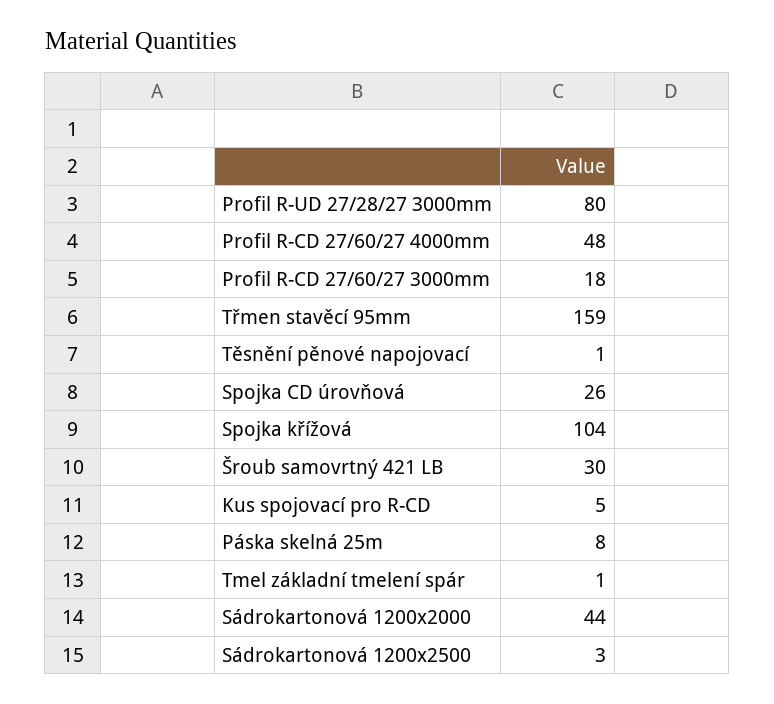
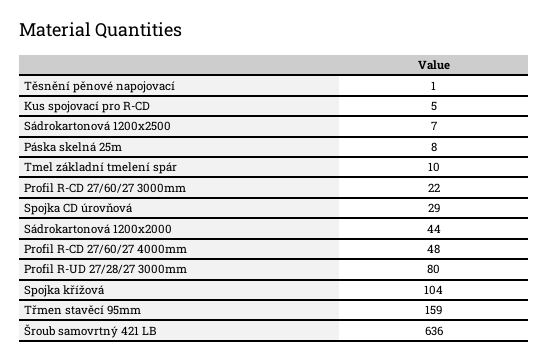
  {
    "Profil R-UD 27/28/27 3000mm": 80,
    "Profil R-CD 27/60/27 4000mm": 48,
-   "Profil R-CD 27/60/27 3000mm": 18,
+   "Profil R-CD 27/60/27 3000mm": 22,
    "Třmen stavěcí 95mm": 159,
    "Těsnění pěnové napojovací": 1,
-   "Spojka CD úrovňová": 26,
+   "Spojka CD úrovňová": 29,
    "Spojka křížová": 104,
-   "Šroub samovrtný 421 LB": 30,
+   "Šroub samovrtný 421 LB": 636,
    "Kus spojovací pro R-CD": 5,
    "Páska skelná 25m": 8,
-   "Tmel základní tmelení spár": 1,
+   "Tmel základní tmelení spár": 10,
    "Sádrokartonová 1200x2000": 44,
-   "Sádrokartonová 1200x2500": 3
+   "Sádrokartonová 1200x2500": 7
  }

